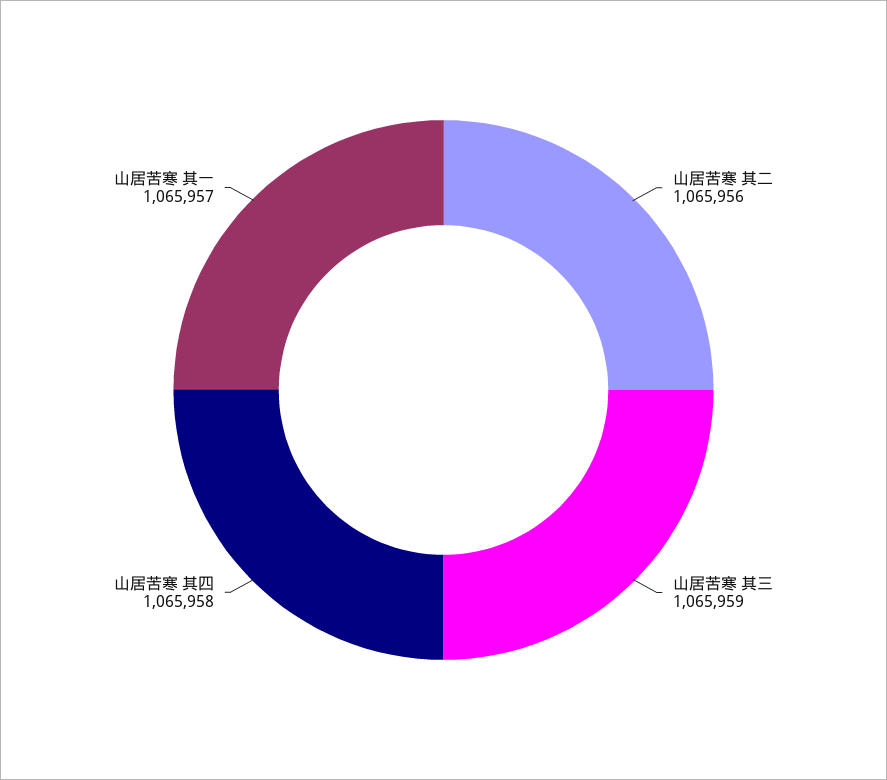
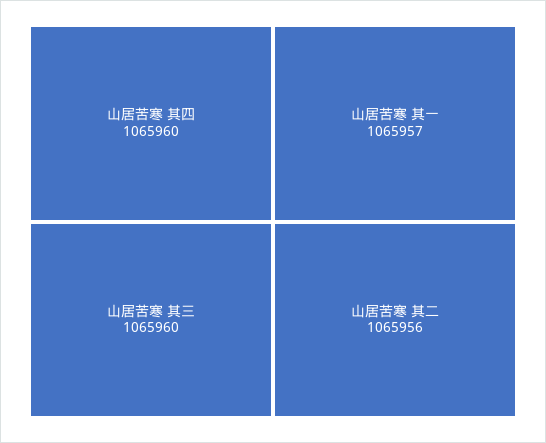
  {
    "山居苦寒 其二": 1065956,
-   "山居苦寒 其三": 1065959,
+   "山居苦寒 其三": 1065960,
-   "山居苦寒 其四": 1065958,
+   "山居苦寒 其四": 1065960,
    "山居苦寒 其一": 1065957
  }

